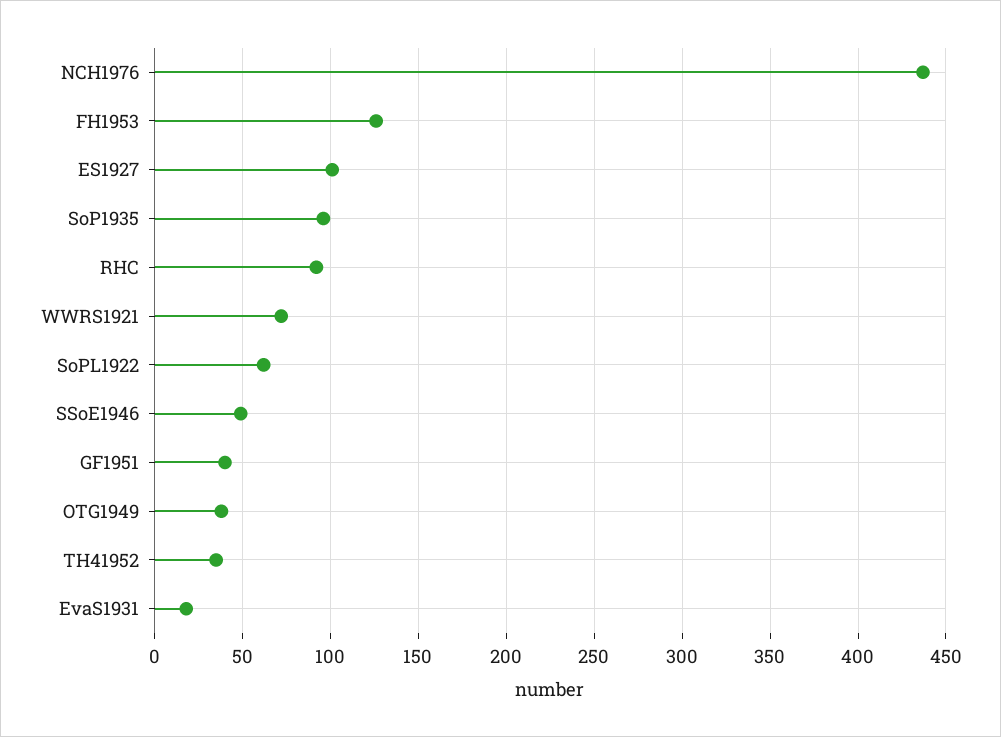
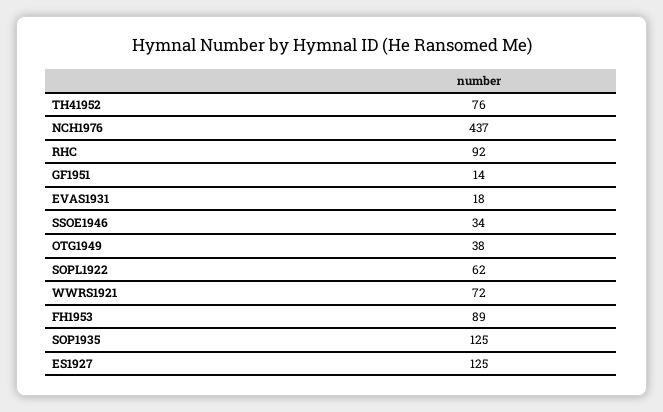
  {
    "NCH1976": 437,
-   "FH1953": 125,
+   "FH1953": 89,
-   "ES1927": 100,
+   "ES1927": 125,
-   "SoP1935": 95,
+   "SoP1935": 125,
    "RHC": 92,
    "WWRS1921": 72,
    "SoPL1922": 62,
-   "SSoE1946": 50,
+   "SSoE1946": 34,
-   "GF1951": 40,
+   "GF1951": 14,
    "OTG1949": 38,
-   "TH41952": 35,
+   "TH41952": 76,
    "EvaS1931": 18
  }

